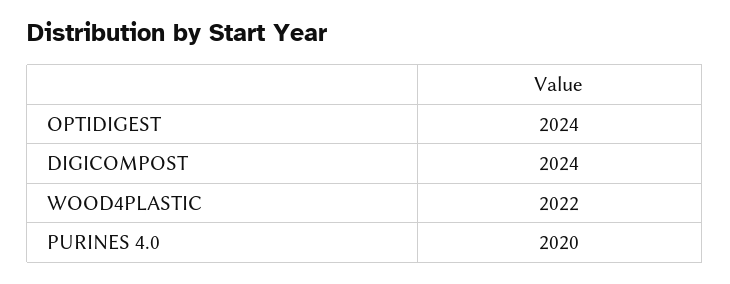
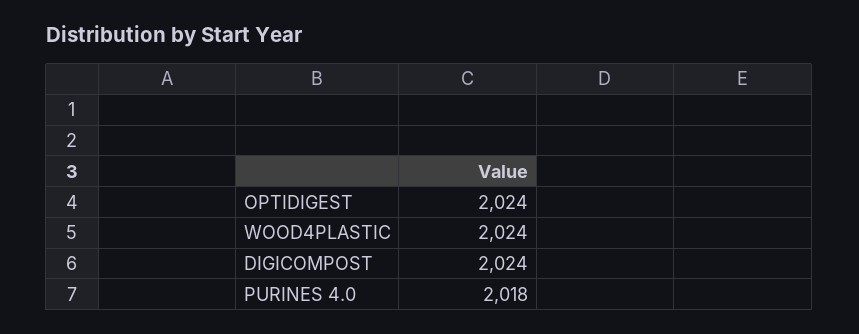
  {
    "OPTIDIGEST": 2024,
    "DIGICOMPOST": 2024,
-   "WOOD4PLASTIC": 2022,
+   "WOOD4PLASTIC": 2024,
-   "PURINES 4.0": 2020
+   "PURINES 4.0": 2018
  }

